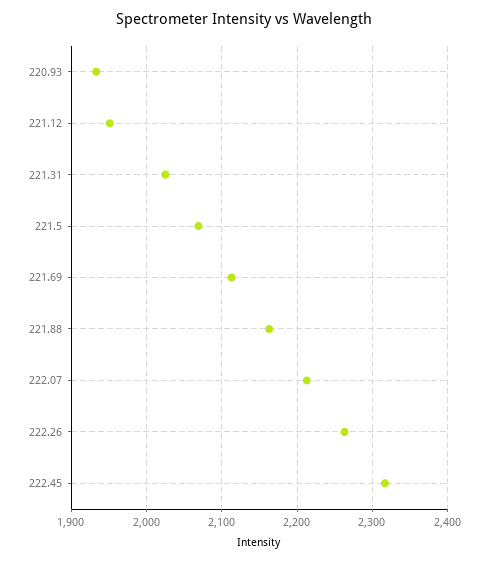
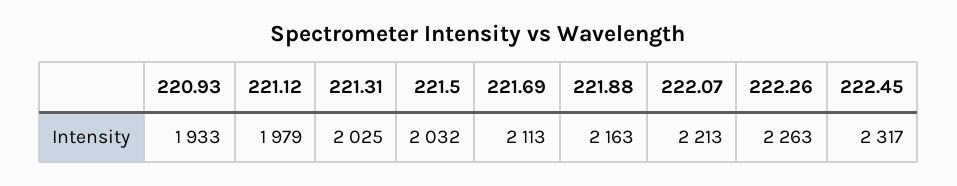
  {
    "220.93": 1933,
-   "221.12": 1950,
+   "221.12": 1979,
    "221.31": 2025,
-   "221.5": 2070,
+   "221.5": 2032,
    "221.69": 2113,
    "221.88": 2163,
    "222.07": 2213,
    "222.26": 2263,
    "222.45": 2317
  }

